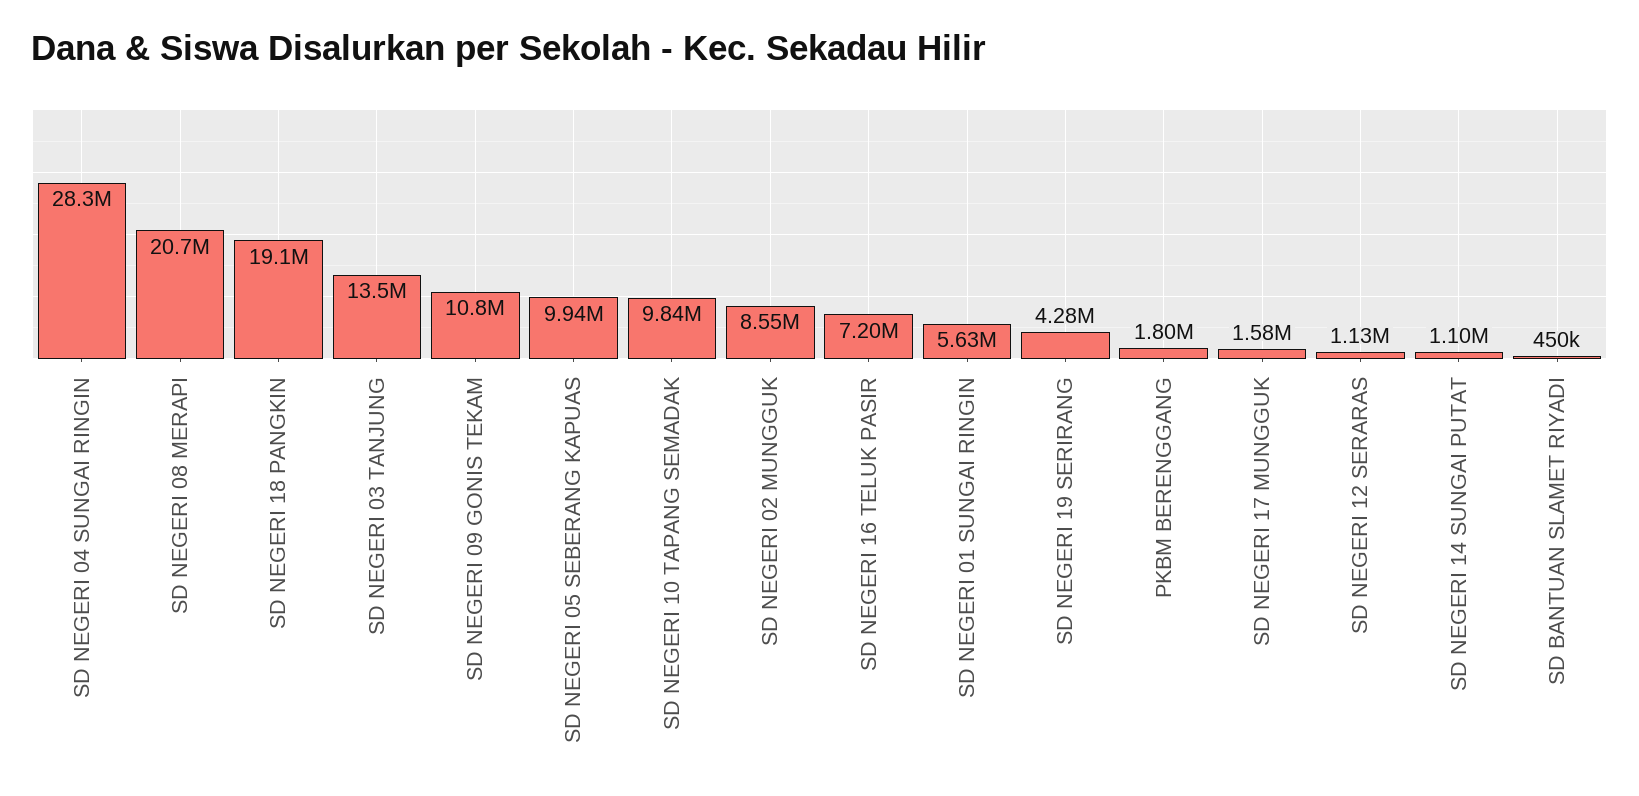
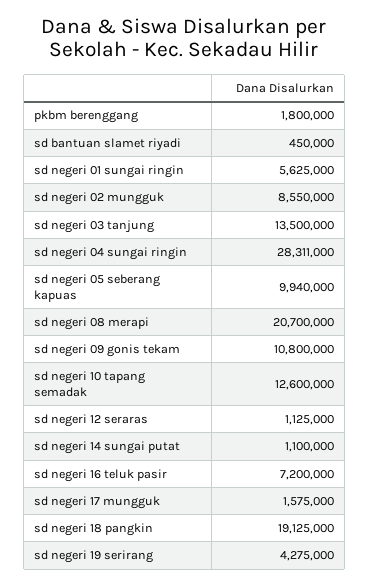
  {
    "SD NEGERI 04 SUNGAI RINGIN": 28311000,
    "SD NEGERI 08 MERAPI": 20700000,
    "SD NEGERI 18 PANGKIN": 19125000,
    "SD NEGERI 03 TANJUNG": 13500000,
    "SD NEGERI 09 GONIS TEKAM": 10800000,
    "SD NEGERI 05 SEBERANG KAPUAS": 9940000,
-   "SD NEGERI 10 TAPANG SEMADAK": 9840000,
+   "SD NEGERI 10 TAPANG SEMADAK": 12600000,
    "SD NEGERI 02 MUNGGUK": 8550000,
    "SD NEGERI 16 TELUK PASIR": 7200000,
    "SD NEGERI 01 SUNGAI RINGIN": 5625000,
    "SD NEGERI 19 SERIRANG": 4275000,
    "PKBM BERENGGANG": 1800000,
    "SD NEGERI 17 MUNGGUK": 1575000,
    "SD NEGERI 12 SERARAS": 1125000,
    "SD NEGERI 14 SUNGAI PUTAT": 1100000,
    "SD BANTUAN SLAMET RIYADI": 450000
  }

